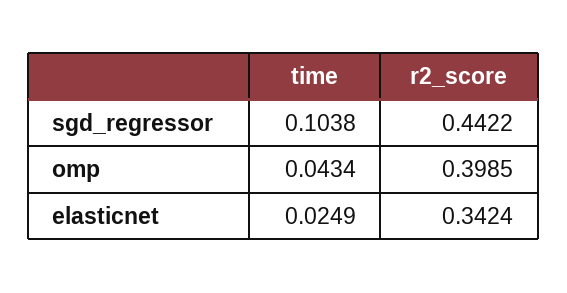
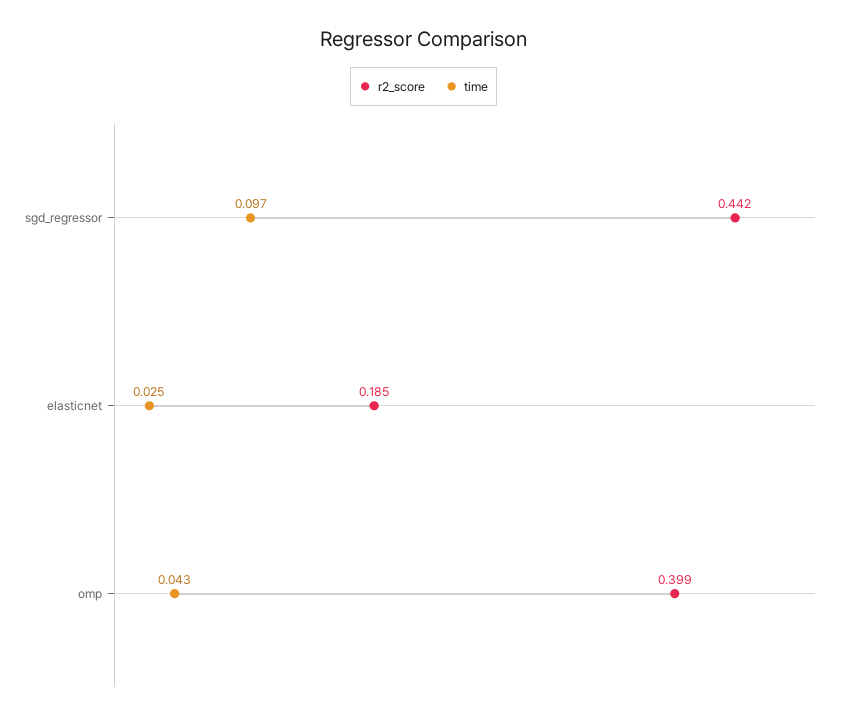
  {
    "time": {
-     "sgd_regressor": 0.1038,
+     "sgd_regressor": 0.097,
      "omp": 0.0434,
      "elasticnet": 0.0249
    },
    "r2_score": {
      "sgd_regressor": 0.4422,
      "omp": 0.3985,
-     "elasticnet": 0.3424
+     "elasticnet": 0.185
    }
  }

